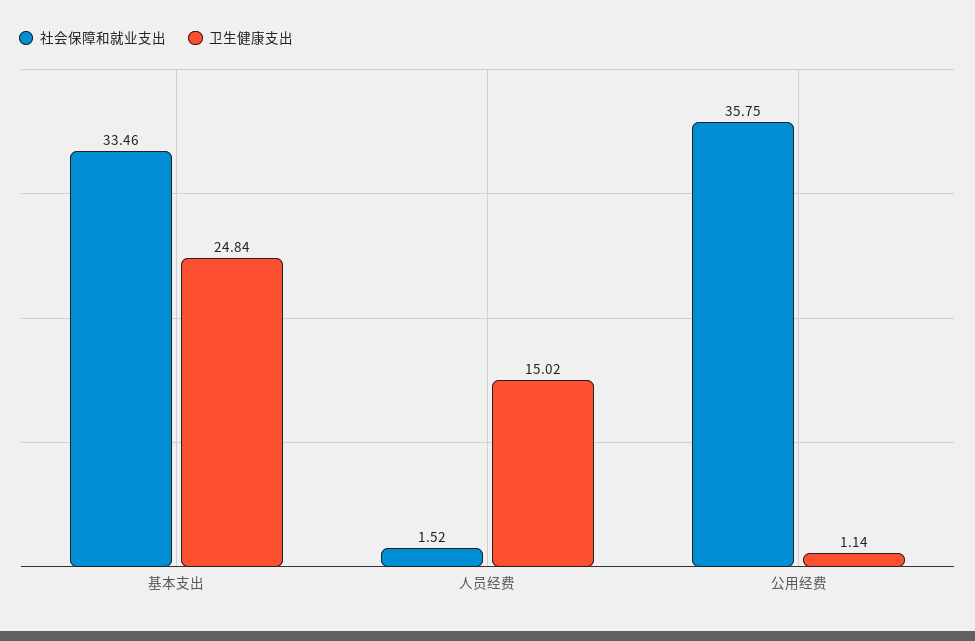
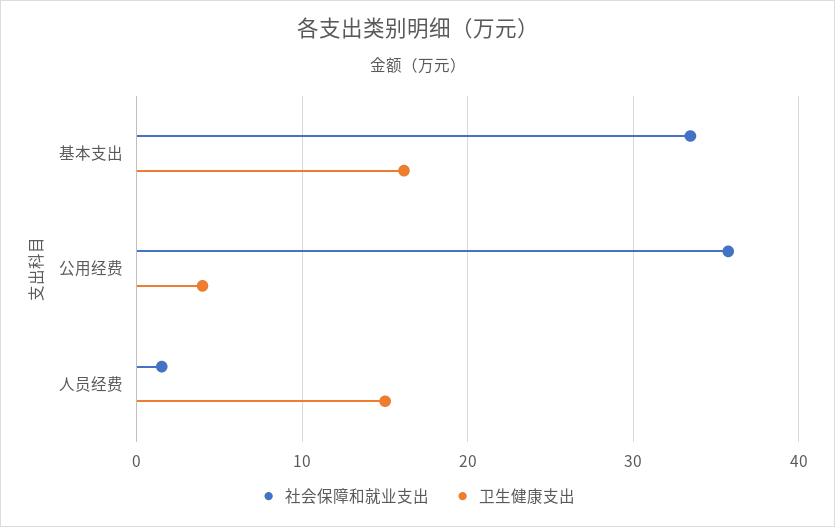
  {
    "社会保障和就业支出": {
      "基本支出": 33.46,
      "人员经费": 1.52,
      "公用经费": 35.75
    },
    "卫生健康支出": {
-     "基本支出": 24.84,
+     "基本支出": 16,
      "人员经费": 15.02,
-     "公用经费": 1.14
+     "公用经费": 4
    }
  }

